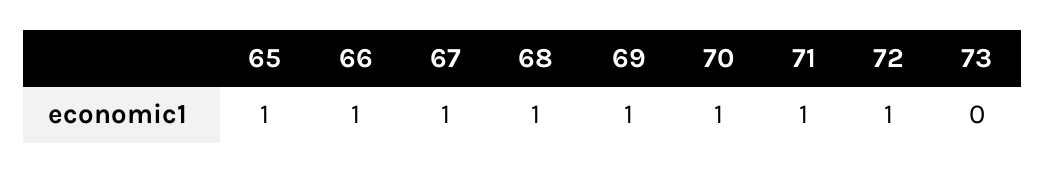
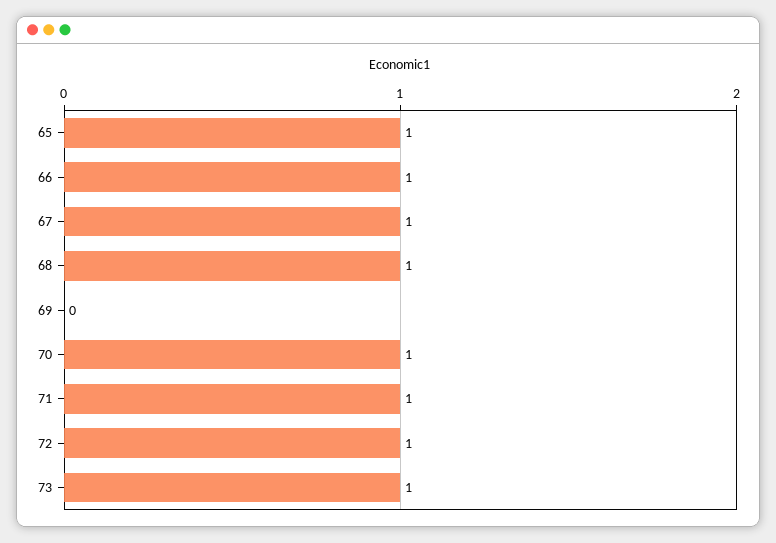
  {
    "65": 1,
    "66": 1,
    "67": 1,
    "68": 1,
-   "69": 1,
+   "69": 0,
    "70": 1,
    "71": 1,
    "72": 1,
-   "73": 0
+   "73": 1
  }

